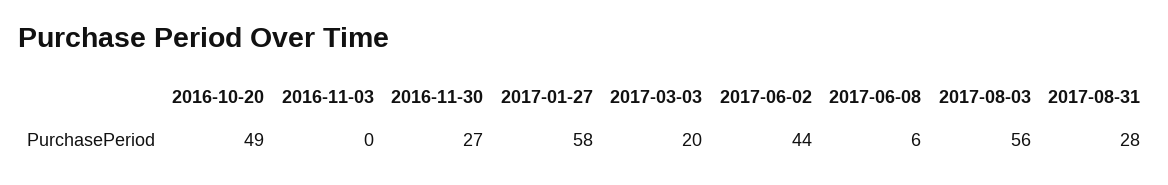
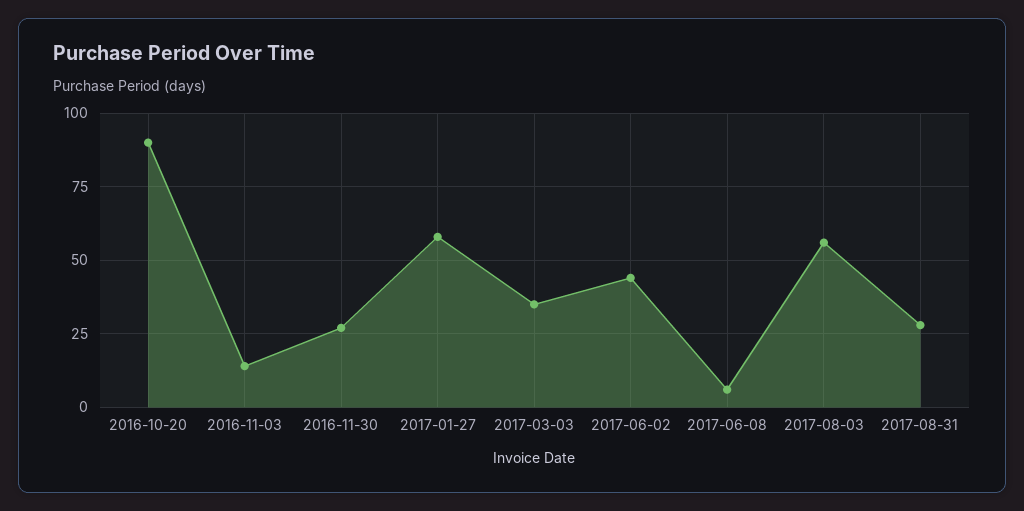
  {
-   "2016-10-20": 49,
+   "2016-10-20": 90,
-   "2016-11-03": 0,
+   "2016-11-03": 15,
    "2016-11-30": 27,
    "2017-01-27": 58,
-   "2017-03-03": 20,
+   "2017-03-03": 35,
    "2017-06-02": 44,
    "2017-06-08": 6,
    "2017-08-03": 56,
    "2017-08-31": 28
  }

